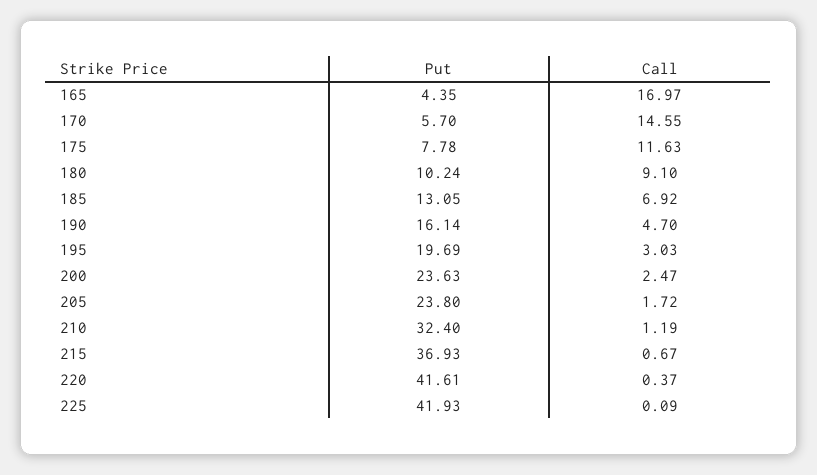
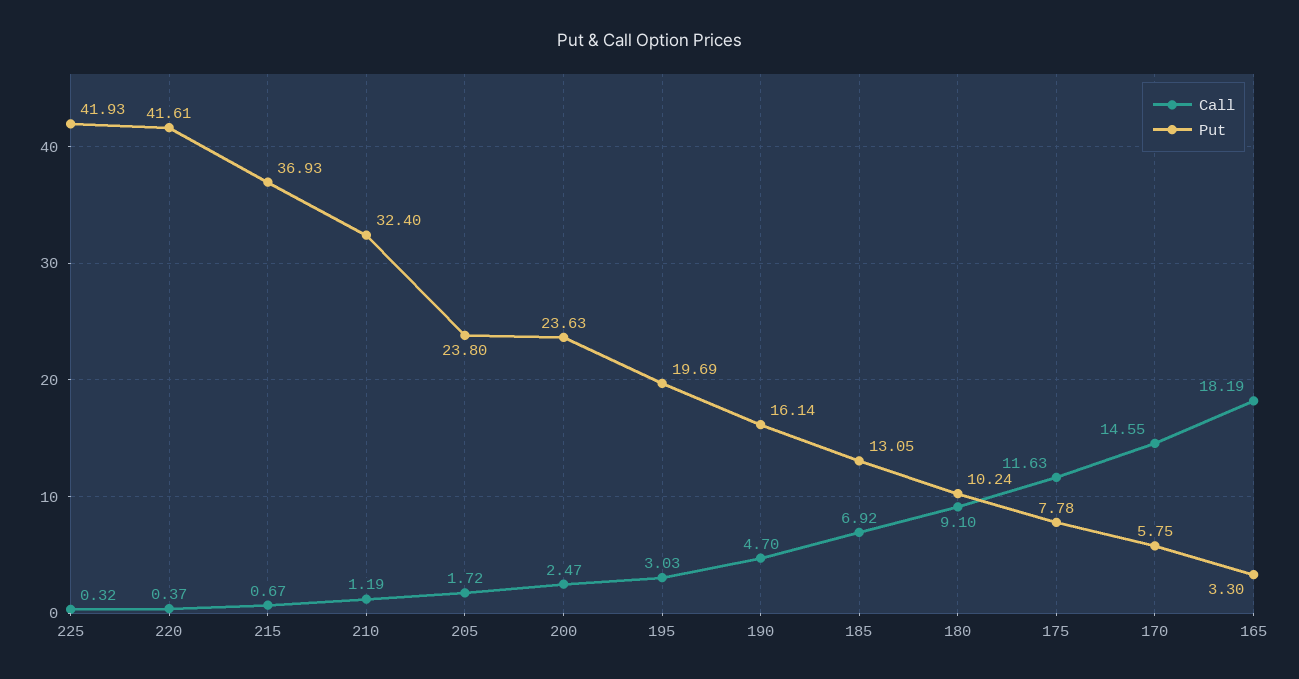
  {
    "Put": {
-     "165": 4.35,
+     "165": 3.3,
-     "170": 5.7,
+     "170": 5.75,
      "175": 7.78,
      "180": 10.24,
      "185": 13.05,
      "190": 16.14,
      "195": 19.69,
      "200": 23.63,
      "205": 23.8,
      "210": 32.4,
      "215": 36.93,
      "220": 41.61,
      "225": 41.93
    },
    "Call": {
-     "165": 16.97,
+     "165": 18.19,
      "170": 14.55,
      "175": 11.63,
      "180": 9.1,
      "185": 6.92,
      "190": 4.7,
      "195": 3.03,
      "200": 2.47,
      "205": 1.72,
      "210": 1.19,
      "215": 0.67,
      "220": 0.37,
-     "225": 0.09
+     "225": 0.32
    }
  }

